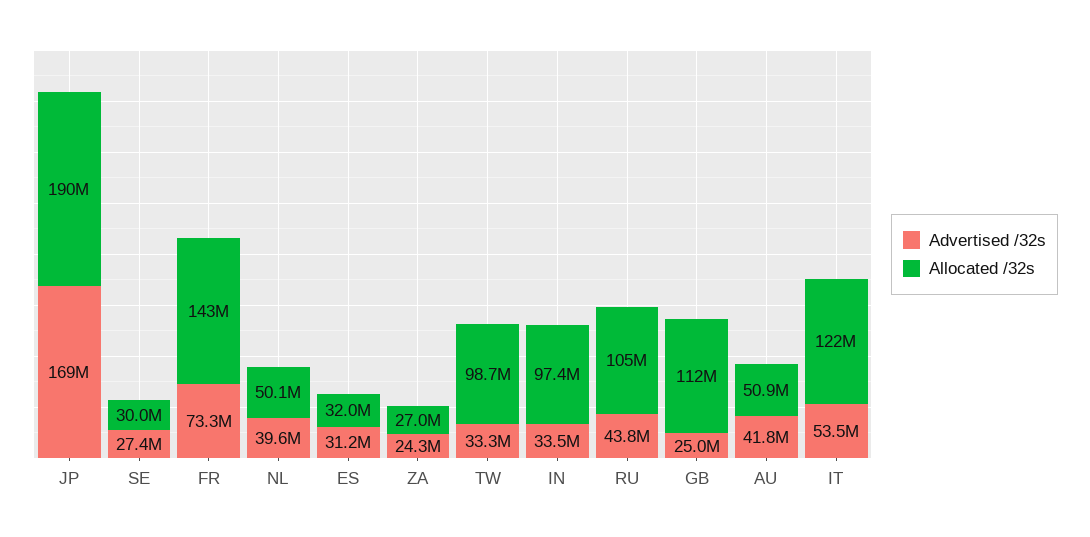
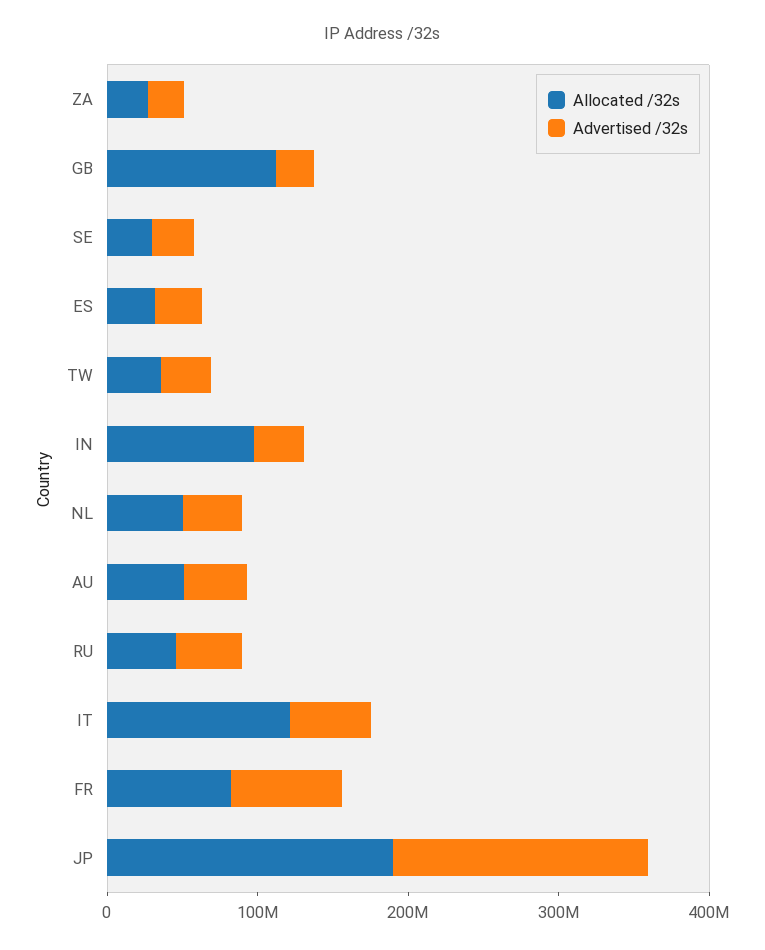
  {
    "Advertised /32s": {
      "JP": 169000000,
      "SE": 27400000,
      "FR": 73300000,
      "NL": 39600000,
      "ES": 31200000,
      "ZA": 24300000,
      "TW": 33300000,
      "IN": 33500000,
      "RU": 43800000,
      "GB": 25000000,
      "AU": 41800000,
      "IT": 53500000
    },
    "Allocated /32s": {
      "JP": 190000000,
      "SE": 30000000,
-     "FR": 143000000,
+     "FR": 80000000,
      "NL": 50100000,
      "ES": 32000000,
      "ZA": 27000000,
-     "TW": 98700000,
+     "TW": 40000000,
      "IN": 97400000,
-     "RU": 105000000,
+     "RU": 40000000,
      "GB": 112000000,
      "AU": 50900000,
      "IT": 122000000
    }
  }

